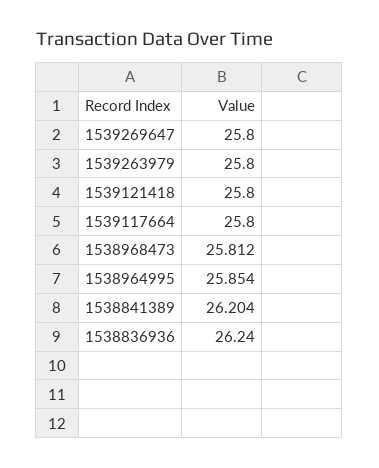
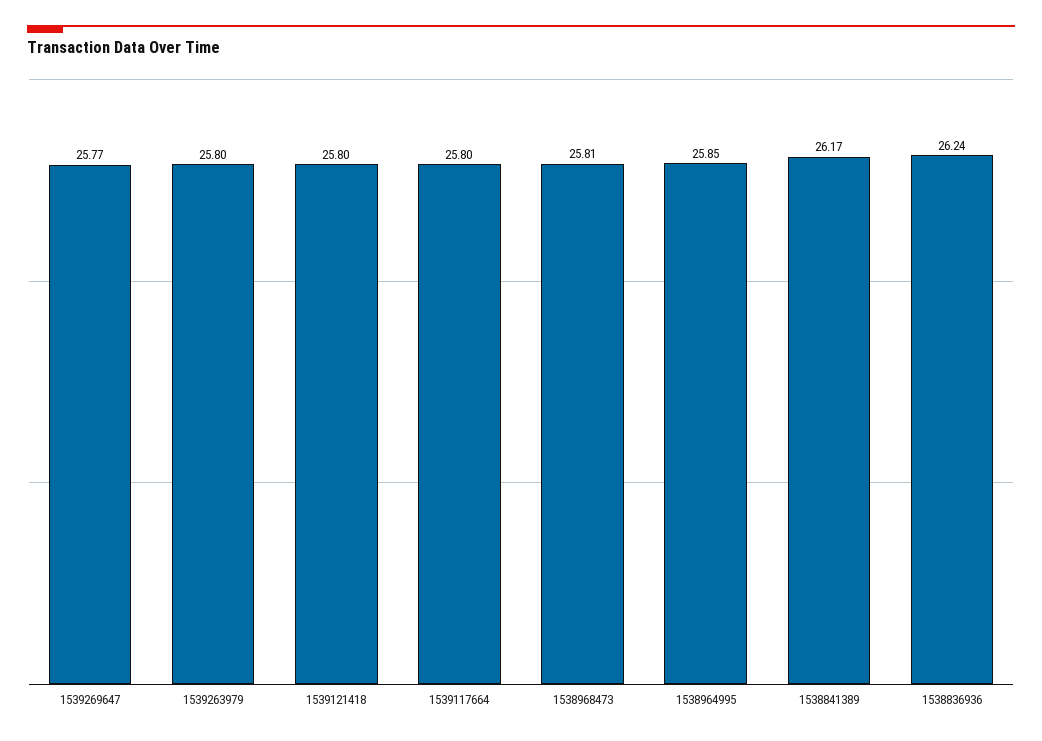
  {
-   "1539269647": 25.8,
+   "1539269647": 25.77,
    "1539263979": 25.8,
    "1539121418": 25.8,
    "1539117664": 25.8,
    "1538968473": 25.812,
    "1538964995": 25.854,
-   "1538841389": 26.204,
+   "1538841389": 26.17,
    "1538836936": 26.24
  }

